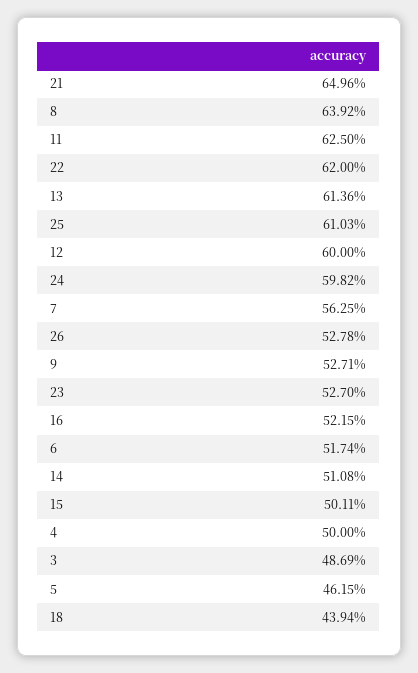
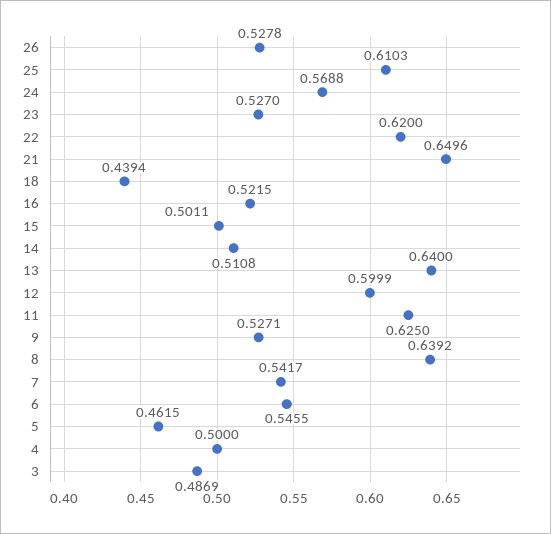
  {
    "21": 0.6496,
    "8": 0.6392,
    "11": 0.625,
    "22": 0.62,
-   "13": 0.6136,
+   "13": 0.64,
    "25": 0.6103,
-   "12": 0.6,
+   "12": 0.5999,
-   "24": 0.5982,
+   "24": 0.5688,
-   "7": 0.5625,
+   "7": 0.5417,
    "26": 0.5278,
    "9": 0.5271,
    "23": 0.527,
    "16": 0.5215,
-   "6": 0.5174,
+   "6": 0.5455,
    "14": 0.5108,
    "15": 0.5011,
    "4": 0.5,
    "3": 0.4869,
    "5": 0.4615,
    "18": 0.4394
  }

